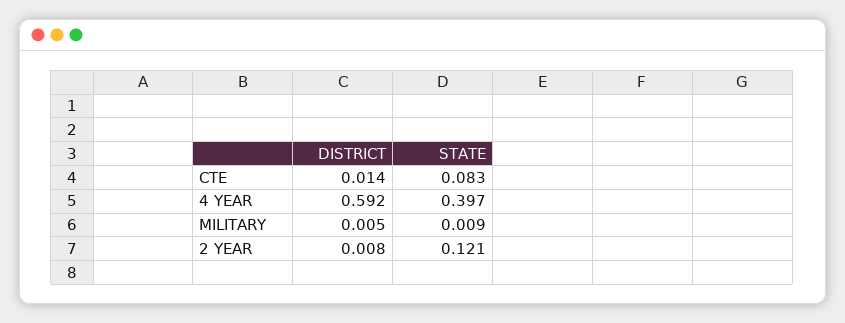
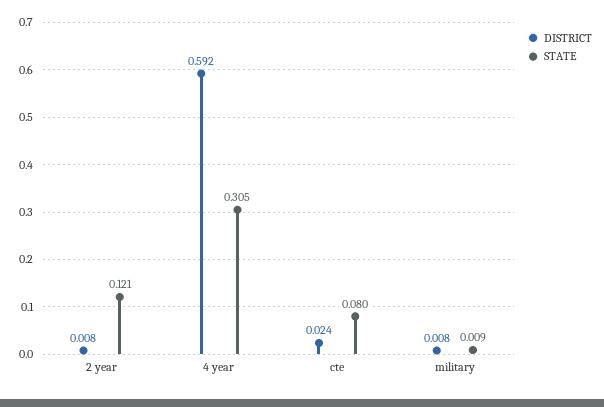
  {
    "DISTRICT": {
-     "CTE": 0.014,
+     "CTE": 0.024,
      "4 YEAR": 0.592,
-     "MILITARY": 0.005,
+     "MILITARY": 0.008,
      "2 YEAR": 0.008
    },
    "STATE": {
-     "CTE": 0.083,
+     "CTE": 0.08,
-     "4 YEAR": 0.397,
+     "4 YEAR": 0.305,
      "MILITARY": 0.009,
      "2 YEAR": 0.121
    }
  }

